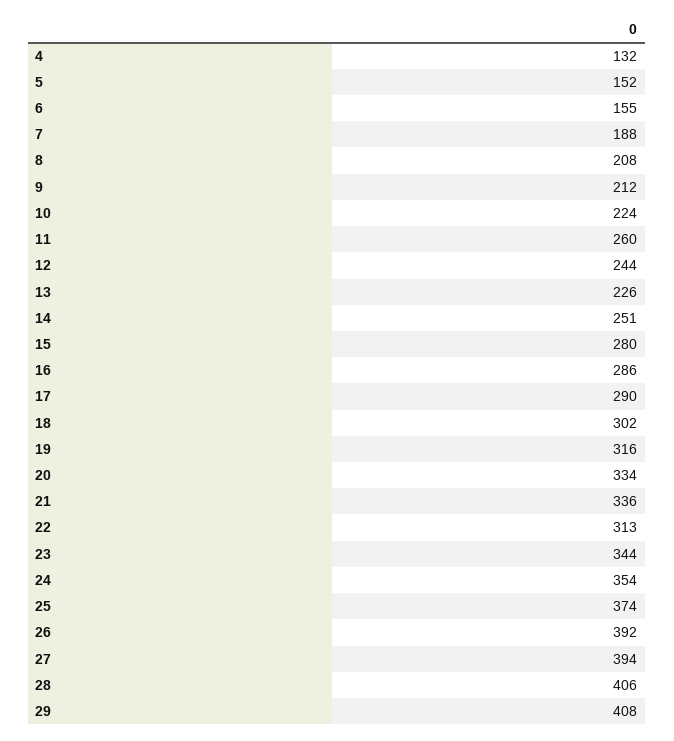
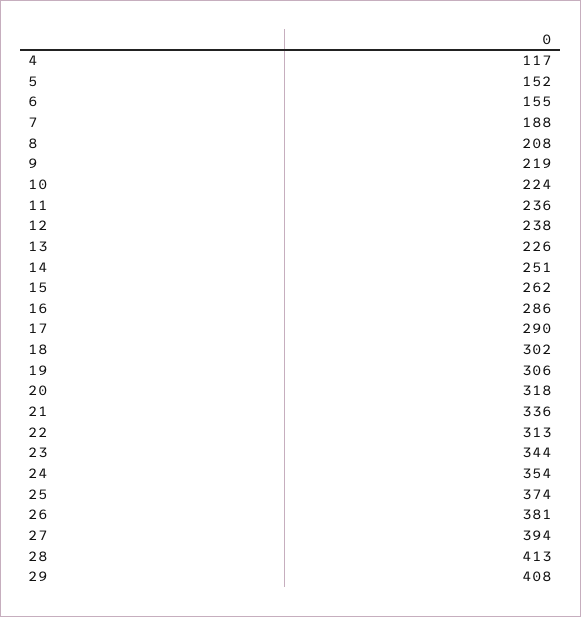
  {
-   "4": 132,
+   "4": 117,
    "5": 152,
    "6": 155,
    "7": 188,
    "8": 208,
-   "9": 212,
+   "9": 219,
    "10": 224,
-   "11": 260,
+   "11": 236,
-   "12": 244,
+   "12": 238,
    "13": 226,
    "14": 251,
-   "15": 280,
+   "15": 262,
    "16": 286,
    "17": 290,
    "18": 302,
-   "19": 316,
+   "19": 306,
-   "20": 334,
+   "20": 318,
    "21": 336,
    "22": 313,
    "23": 344,
    "24": 354,
    "25": 374,
-   "26": 392,
+   "26": 381,
    "27": 394,
-   "28": 406,
+   "28": 413,
    "29": 408
  }

